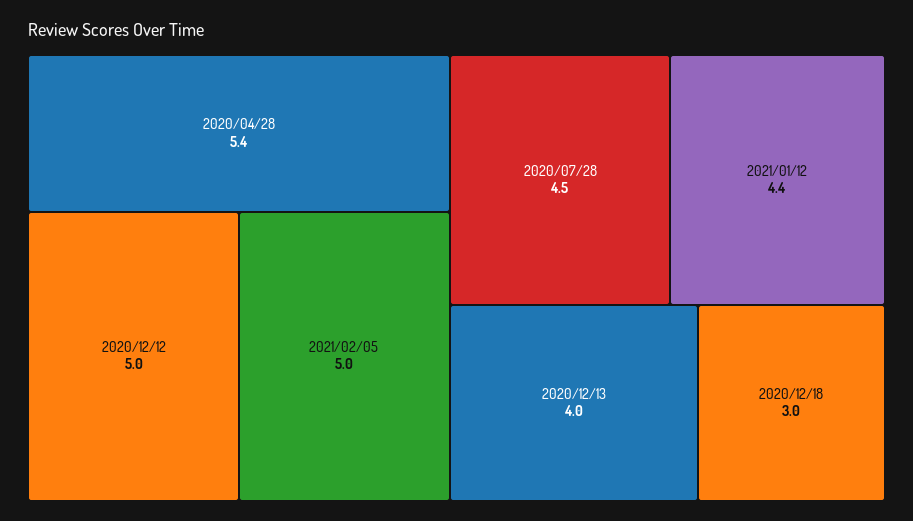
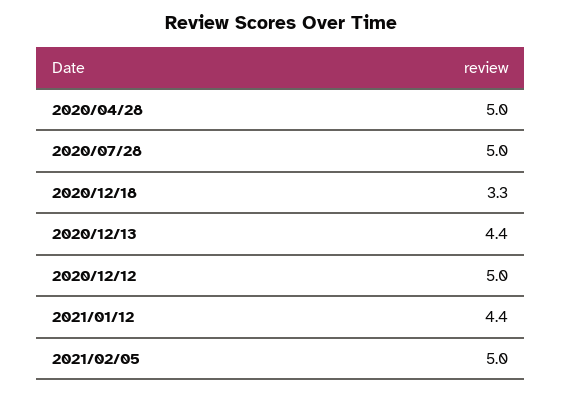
  {
-   "2020/04/28": 5.4,
+   "2020/04/28": 5,
    "2020/12/12": 5,
    "2021/02/05": 5,
-   "2020/07/28": 4.5,
+   "2020/07/28": 5,
    "2021/01/12": 4.4,
-   "2020/12/13": 4,
+   "2020/12/13": 4.4,
-   "2020/12/18": 3
+   "2020/12/18": 3.3
  }

